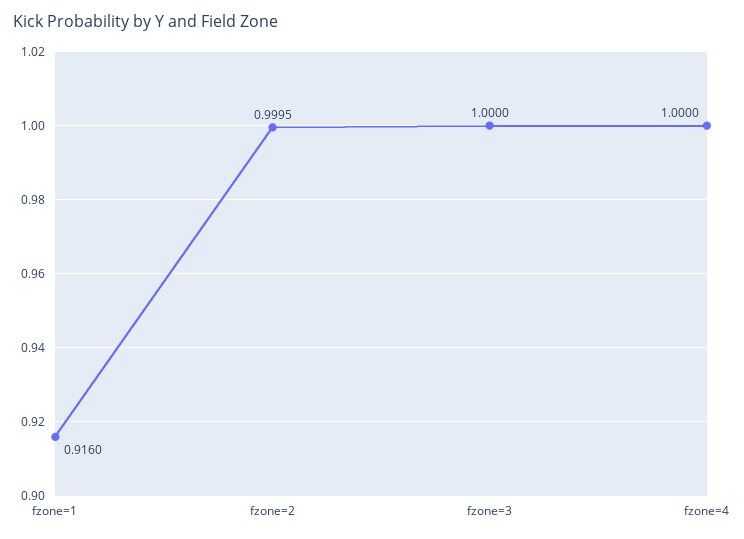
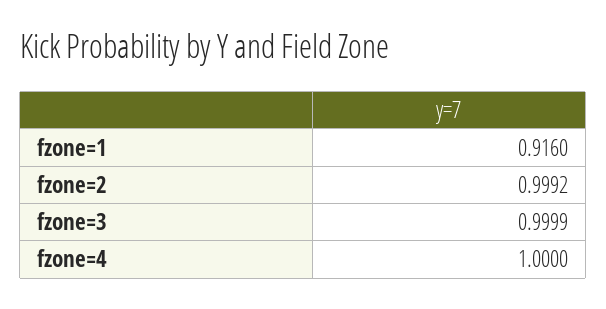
  {
    "fzone=1": 0.916,
-   "fzone=2": 0.9995,
+   "fzone=2": 0.9992,
-   "fzone=3": 1,
+   "fzone=3": 0.9999,
    "fzone=4": 1
  }

